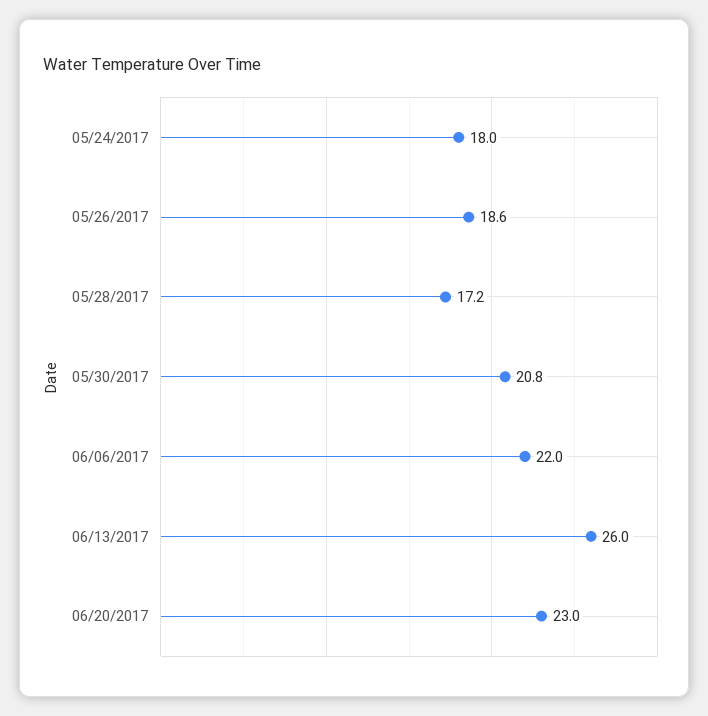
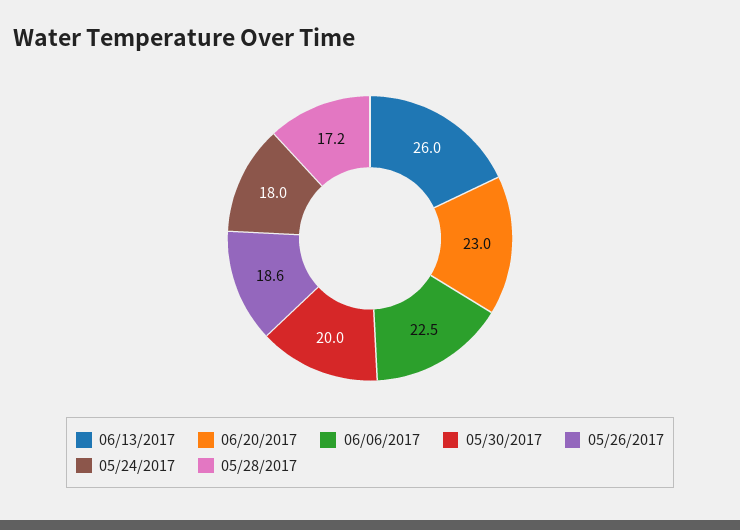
  {
    "05/24/2017": 18,
    "05/26/2017": 18.6,
    "05/28/2017": 17.2,
-   "05/30/2017": 20.8,
+   "05/30/2017": 20,
-   "06/06/2017": 22,
+   "06/06/2017": 22.5,
    "06/13/2017": 26,
    "06/20/2017": 23
  }

